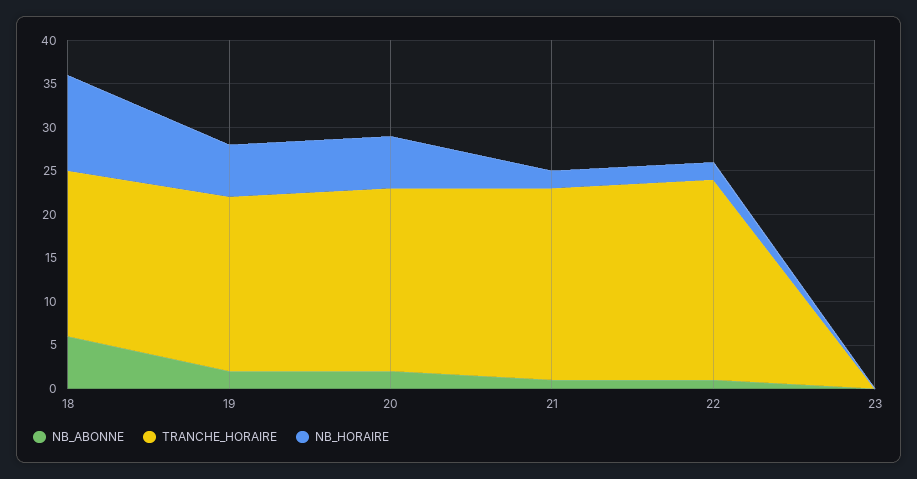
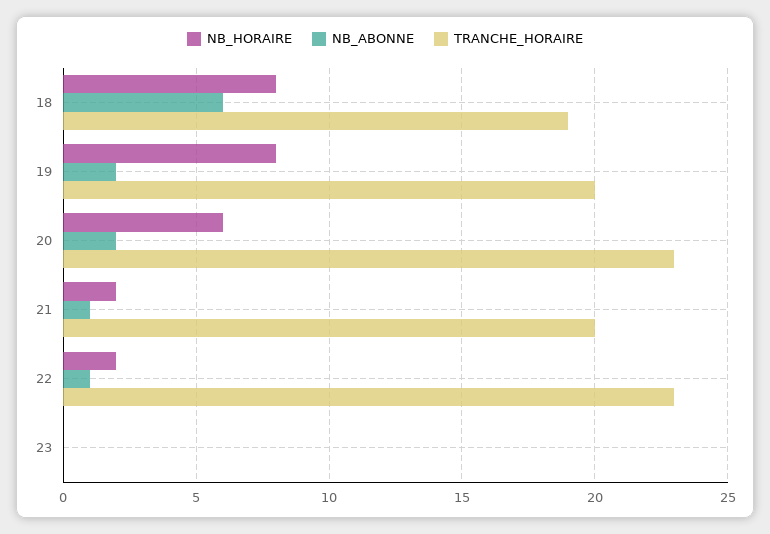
  {
    "NB_ABONNE": {
      "18": 6,
      "19": 2,
      "20": 2,
      "21": 1,
      "22": 1,
      "23": 0
    },
    "TRANCHE_HORAIRE": {
      "18": 19,
      "19": 20,
-     "20": 21,
+     "20": 23,
-     "21": 22,
+     "21": 20,
      "22": 23,
      "23": 0
    },
    "NB_HORAIRE": {
-     "18": 11,
+     "18": 8,
-     "19": 6,
+     "19": 8,
      "20": 6,
      "21": 2,
      "22": 2,
      "23": 0
    }
  }

